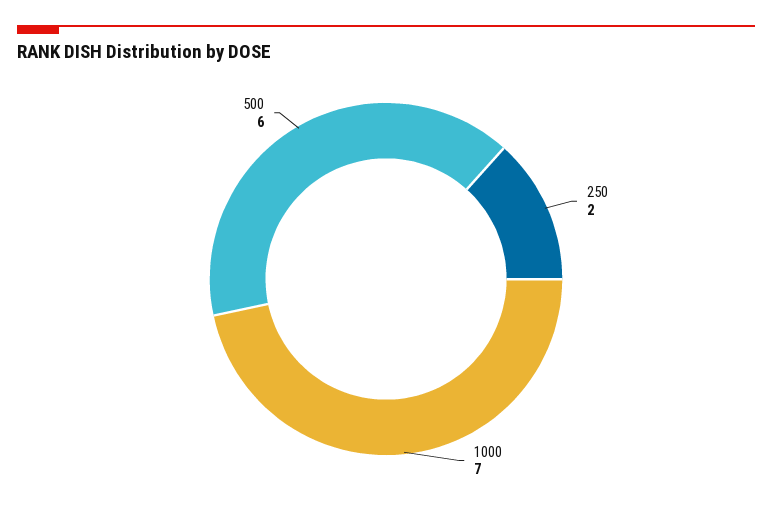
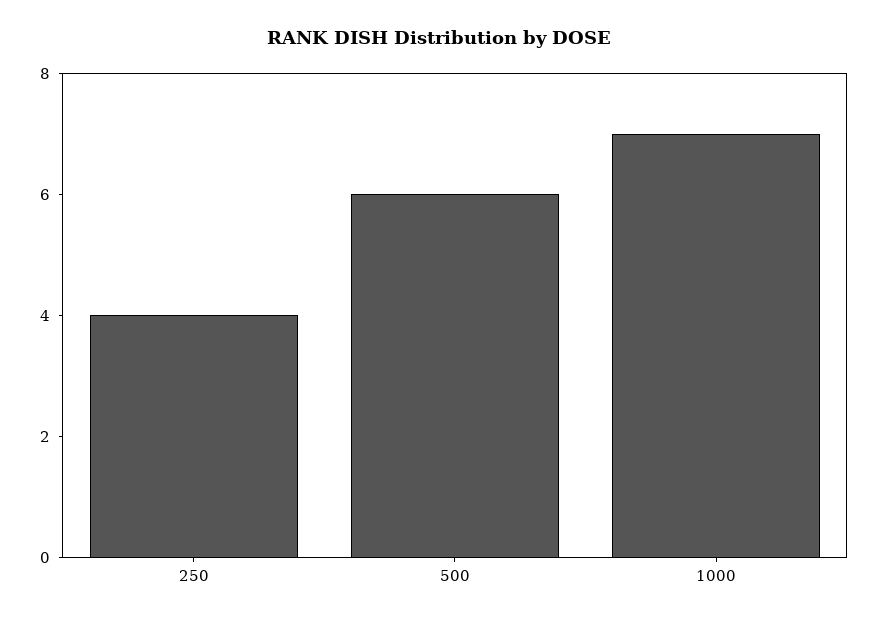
  {
-   "250": 2,
+   "250": 4,
    "1000": 7,
    "500": 6
  }

